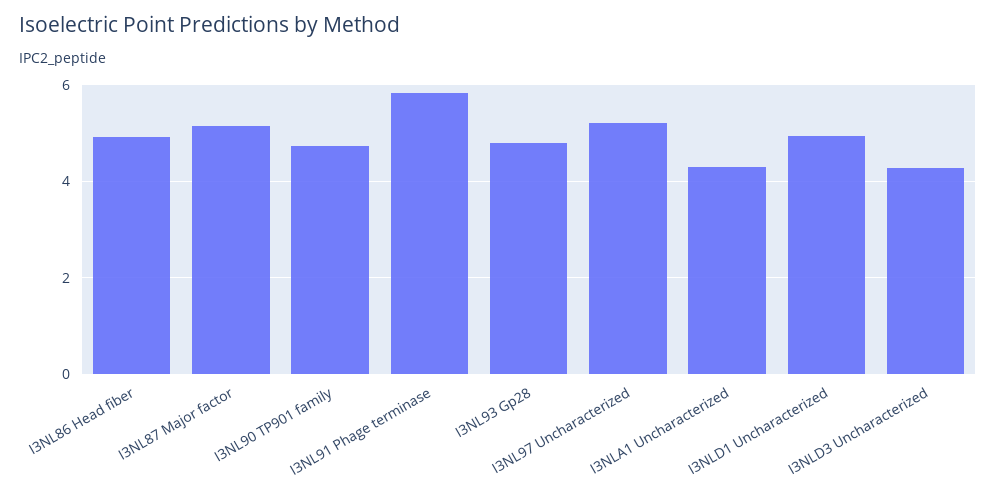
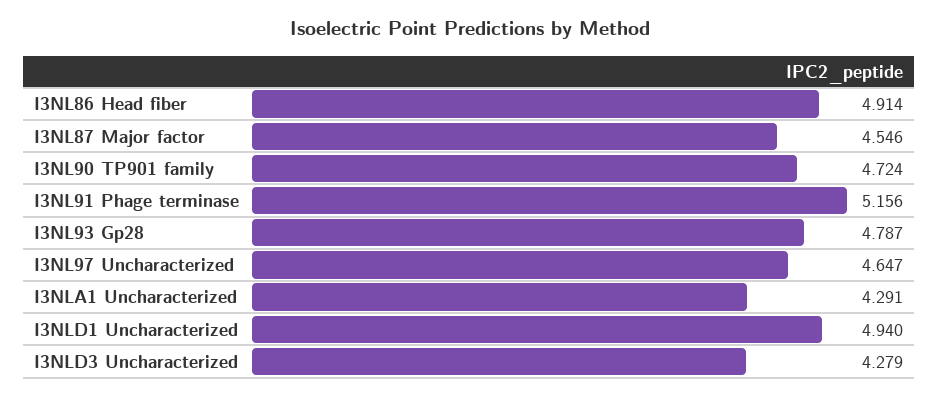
  {
    "I3NL86 Head fiber": 4.914,
-   "I3NL87 Major factor": 5.2,
+   "I3NL87 Major factor": 4.546,
    "I3NL90 TP901 family": 4.724,
-   "I3NL91 Phage terminase": 5.8,
+   "I3NL91 Phage terminase": 5.156,
    "I3NL93 Gp28": 4.787,
-   "I3NL97 Uncharacterized": 5.2,
+   "I3NL97 Uncharacterized": 4.647,
    "I3NLA1 Uncharacterized": 4.291,
    "I3NLD1 Uncharacterized": 4.94,
    "I3NLD3 Uncharacterized": 4.279
  }

